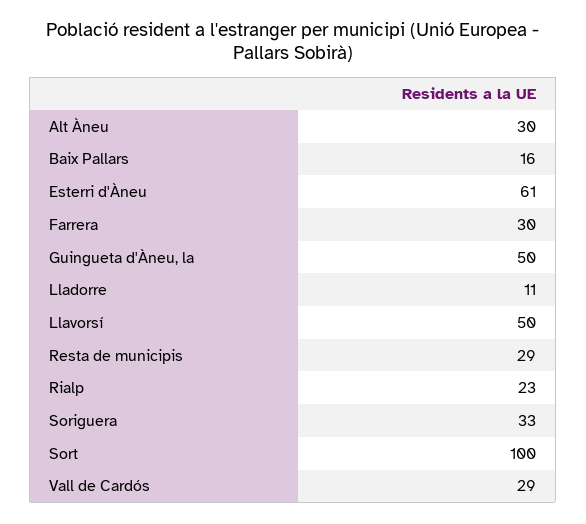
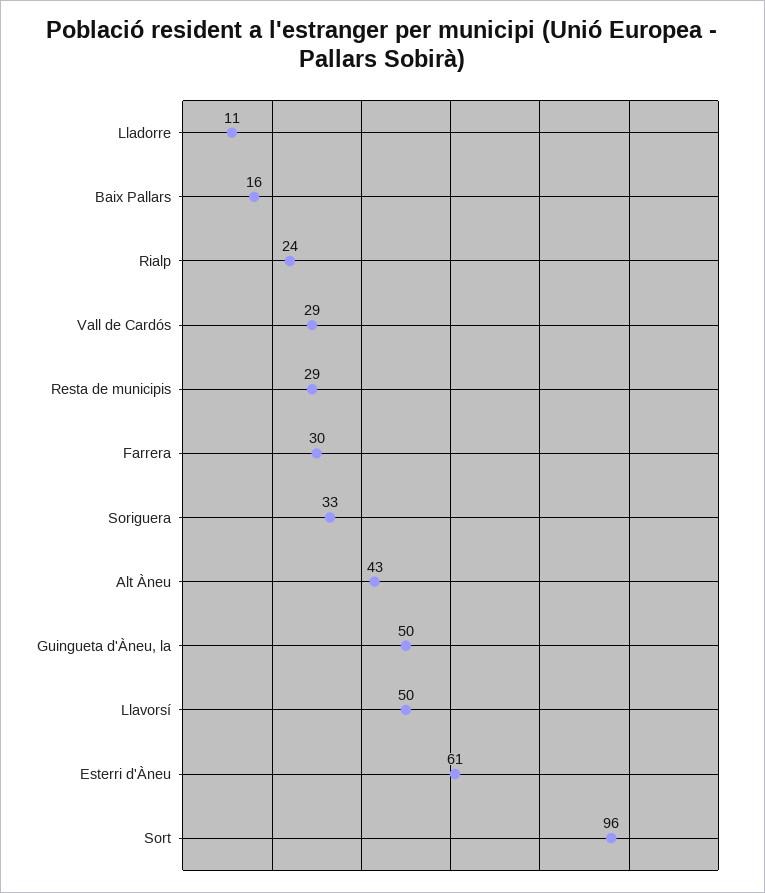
  {
-   "Alt Àneu": 30,
+   "Alt Àneu": 43,
    "Baix Pallars": 16,
    "Esterri d'Àneu": 61,
    "Farrera": 30,
    "Guingueta d'Àneu, la": 50,
    "Lladorre": 11,
    "Llavorsí": 50,
    "Resta de municipis": 29,
-   "Rialp": 23,
+   "Rialp": 24,
    "Soriguera": 33,
-   "Sort": 100,
+   "Sort": 96,
    "Vall de Cardós": 29
  }

